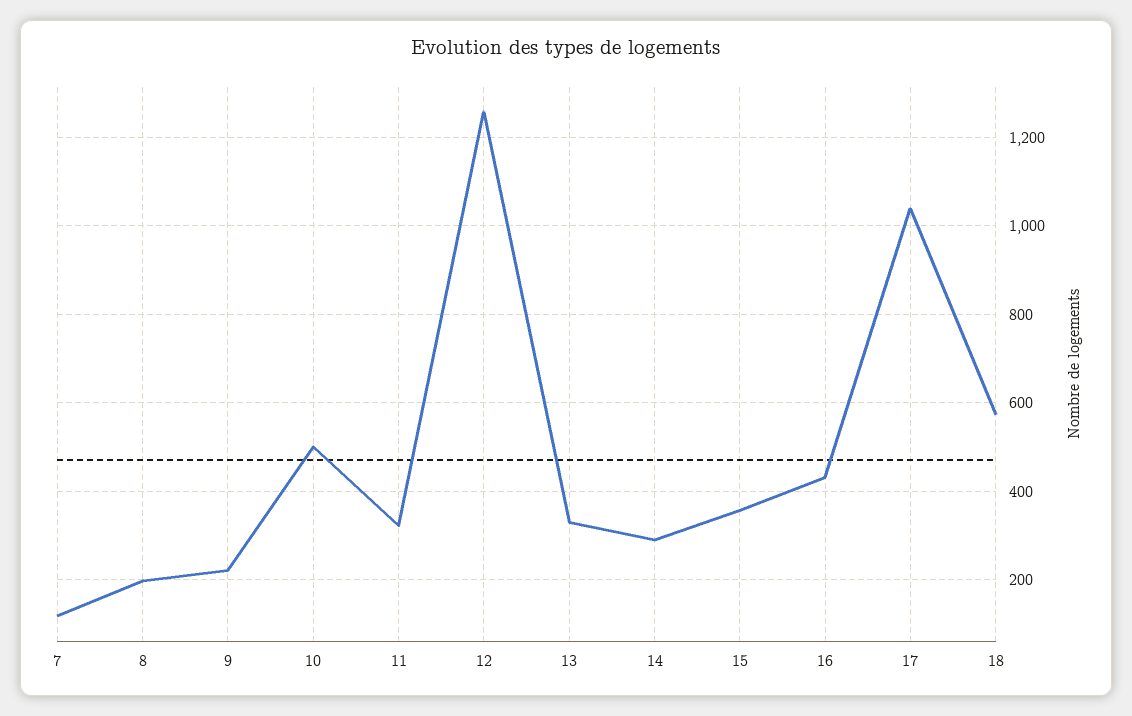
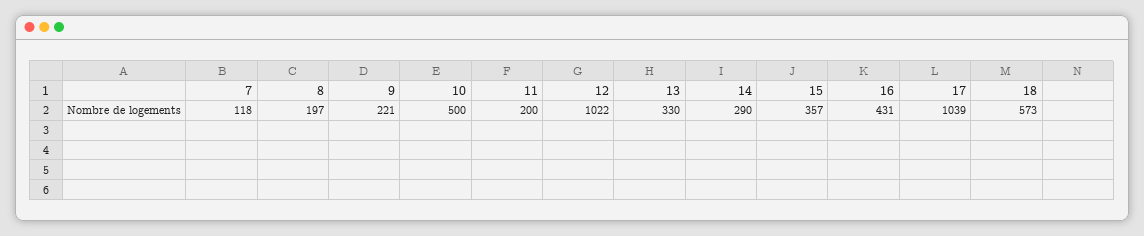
  {
    "7": 118,
    "8": 197,
    "9": 221,
    "10": 500,
-   "11": 320,
+   "11": 200,
-   "12": 1260,
+   "12": 1022,
    "13": 330,
    "14": 290,
    "15": 357,
    "16": 431,
    "17": 1039,
    "18": 573
  }

